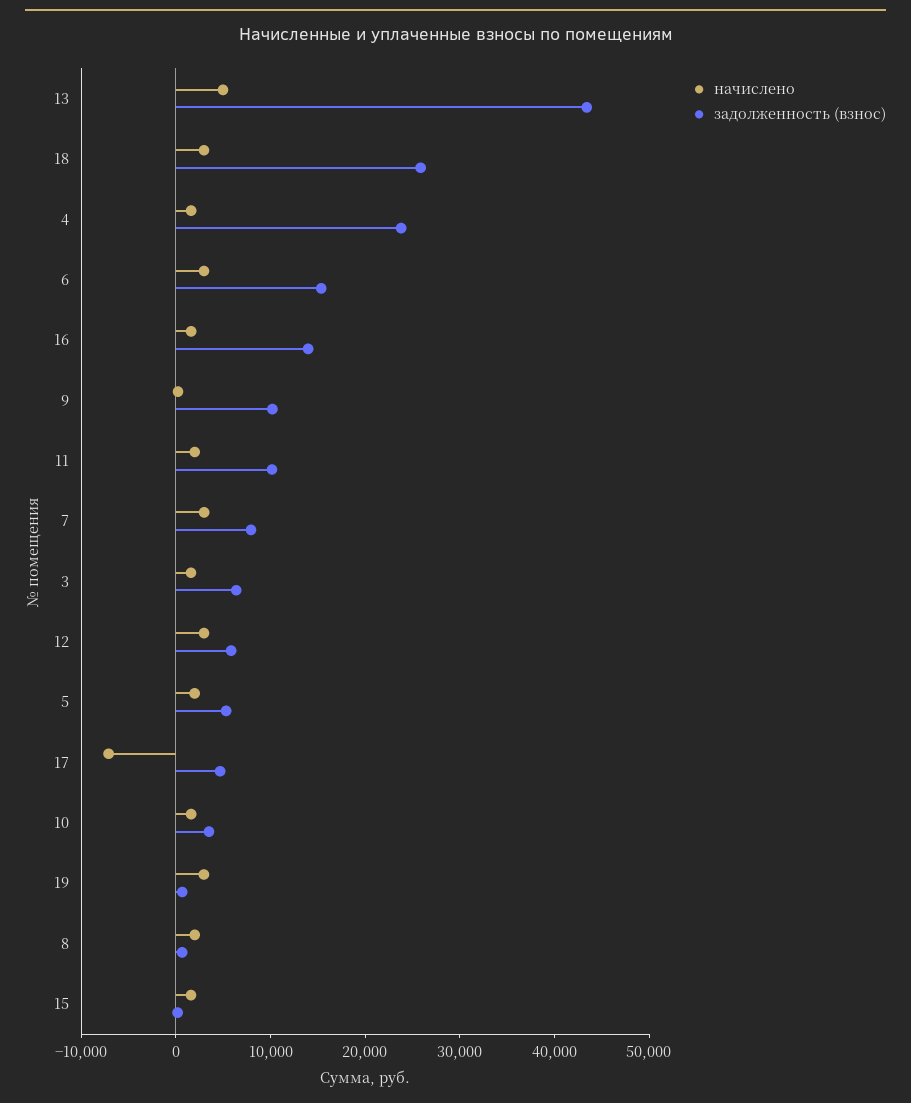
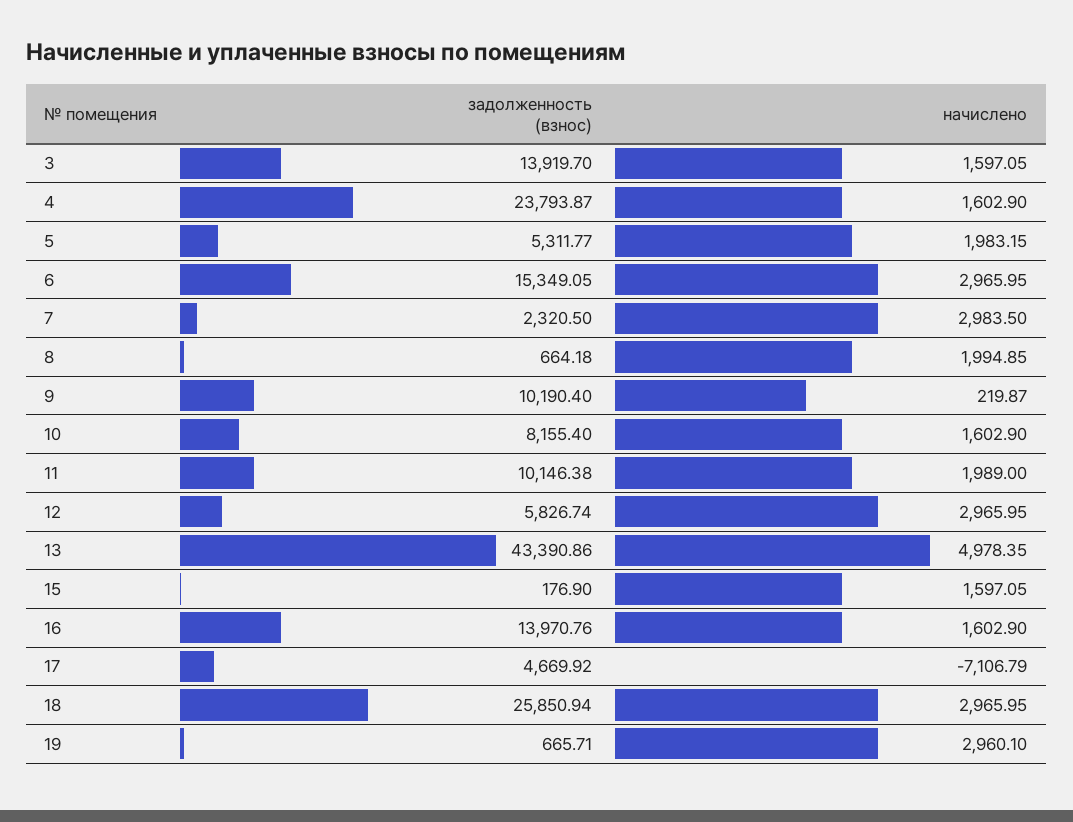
  {
    "начислено": {
      "13": 4978.35,
      "18": 2965.95,
      "4": 1602.9,
      "6": 2965.95,
      "16": 1602.9,
      "9": 219.87,
      "11": 1989,
      "7": 2983.5,
      "3": 1597.05,
      "12": 2965.95,
      "5": 1983.15,
      "17": -7106.79,
      "10": 1602.9,
      "19": 2960.1,
      "8": 1994.85,
      "15": 1597.05
    },
    "задолженность (взнос)": {
      "13": 43390.86,
      "18": 25850.94,
      "4": 23793.87,
      "6": 15349.05,
      "16": 13970.76,
      "9": 10190.4,
      "11": 10146.38,
-     "7": 8000,
+     "7": 2320.5,
-     "3": 6000,
+     "3": 13919.7,
      "12": 5826.74,
      "5": 5311.77,
      "17": 4669.92,
-     "10": 4000,
+     "10": 8155.4,
      "19": 665.71,
      "8": 664.18,
      "15": 176.9
    }
  }

